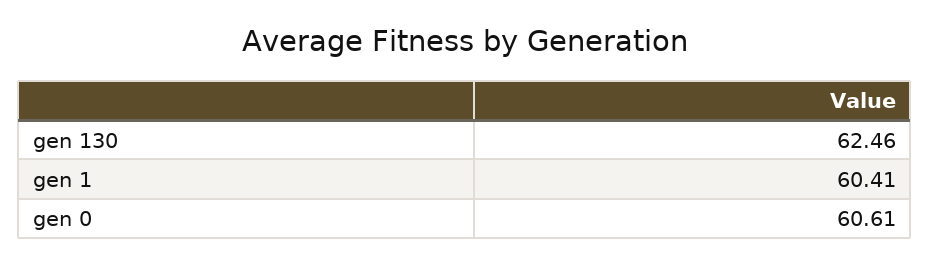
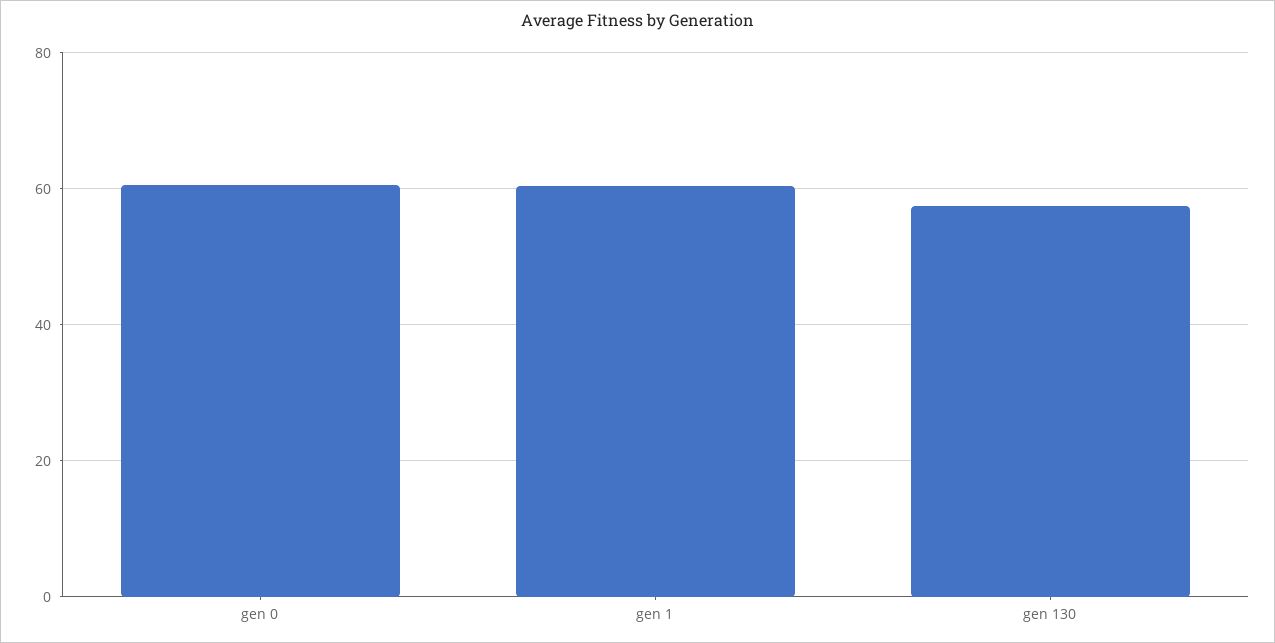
  {
-   "gen 130": 62.46,
+   "gen 130": 58,
    "gen 1": 60.41,
    "gen 0": 60.61
  }

